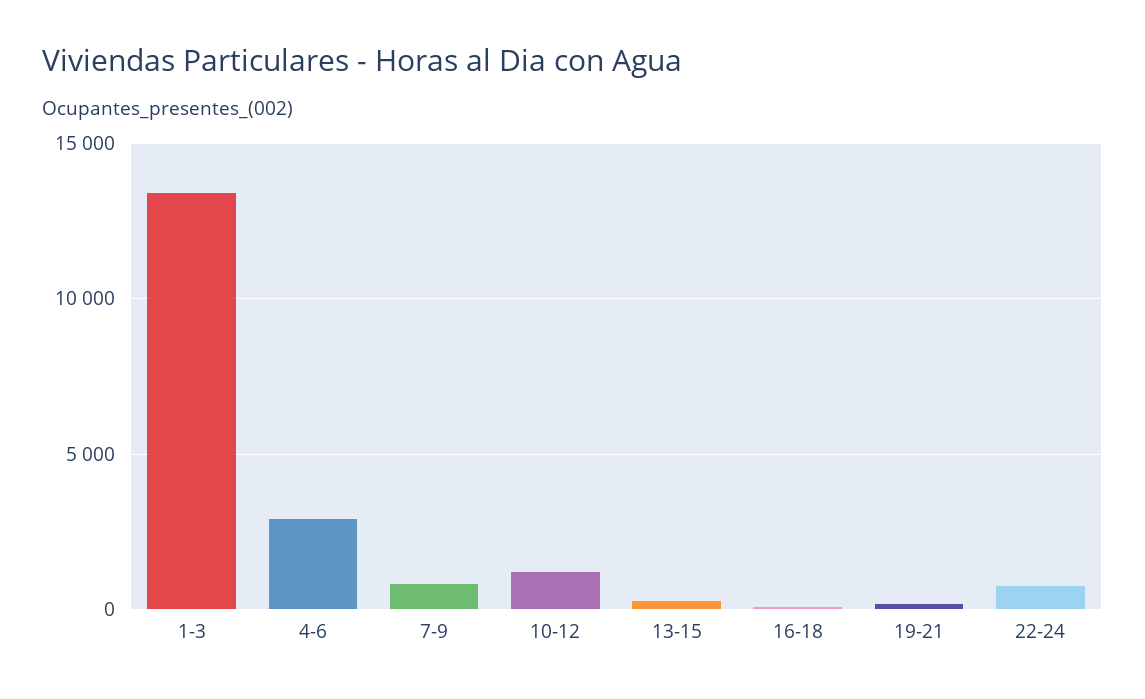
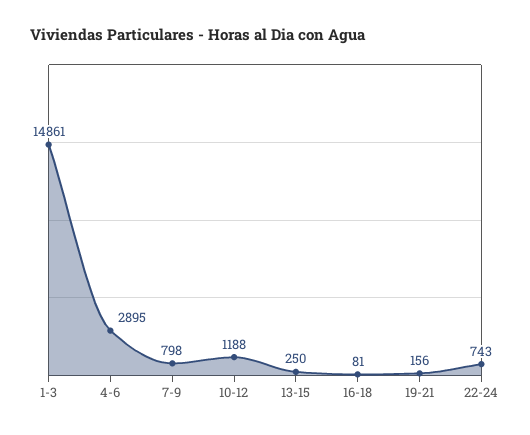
  {
-   "1-3": 13500,
+   "1-3": 14861,
    "4-6": 2895,
    "7-9": 798,
    "10-12": 1188,
    "13-15": 250,
    "16-18": 81,
    "19-21": 156,
    "22-24": 743
  }

